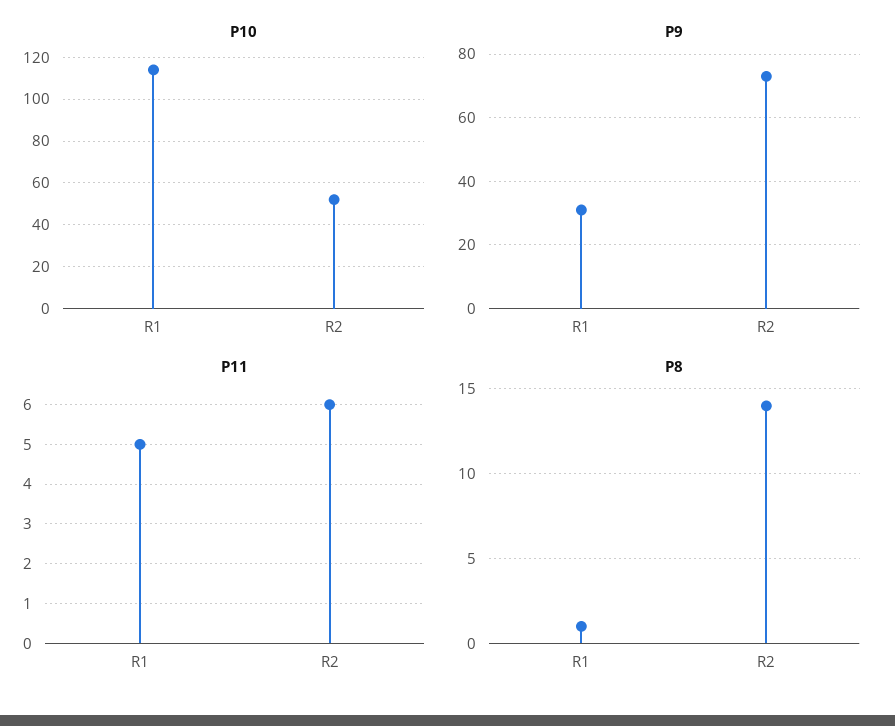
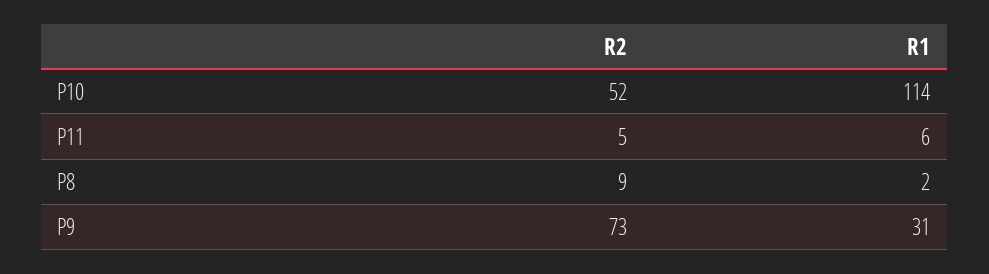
  {
    "P10": {
      "R1": 114,
      "R2": 52
    },
    "P9": {
      "R1": 31,
      "R2": 73
    },
    "P11": {
-     "R1": 5,
+     "R1": 6,
-     "R2": 6
+     "R2": 5
    },
    "P8": {
-     "R1": 1,
+     "R1": 2,
-     "R2": 14
+     "R2": 9
    }
  }

